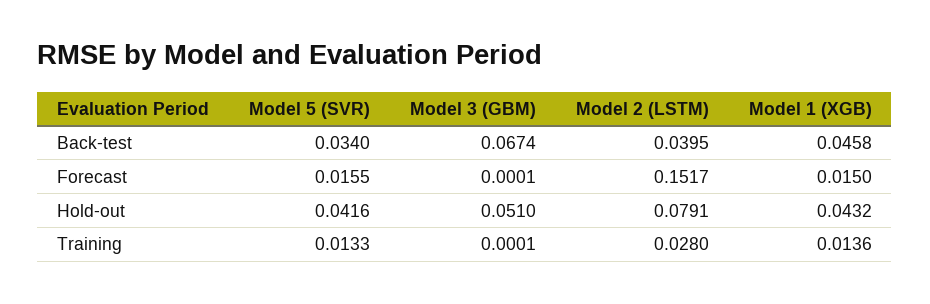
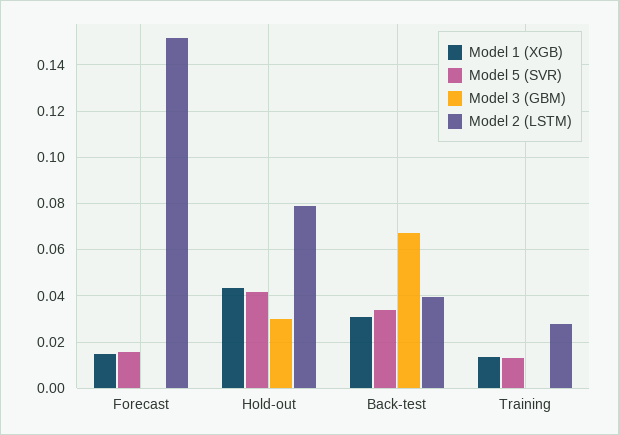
  {
    "Model 5 (SVR)": {
      "Back-test": 0.034,
      "Forecast": 0.0155,
      "Hold-out": 0.0416,
      "Training": 0.0133
    },
    "Model 3 (GBM)": {
      "Back-test": 0.0674,
      "Forecast": 0.0001,
-     "Hold-out": 0.051,
+     "Hold-out": 0.03,
      "Training": 0.0001
    },
    "Model 2 (LSTM)": {
      "Back-test": 0.0395,
      "Forecast": 0.1517,
      "Hold-out": 0.0791,
      "Training": 0.028
    },
    "Model 1 (XGB)": {
-     "Back-test": 0.0458,
+     "Back-test": 0.03,
      "Forecast": 0.015,
      "Hold-out": 0.0432,
      "Training": 0.0136
    }
  }

